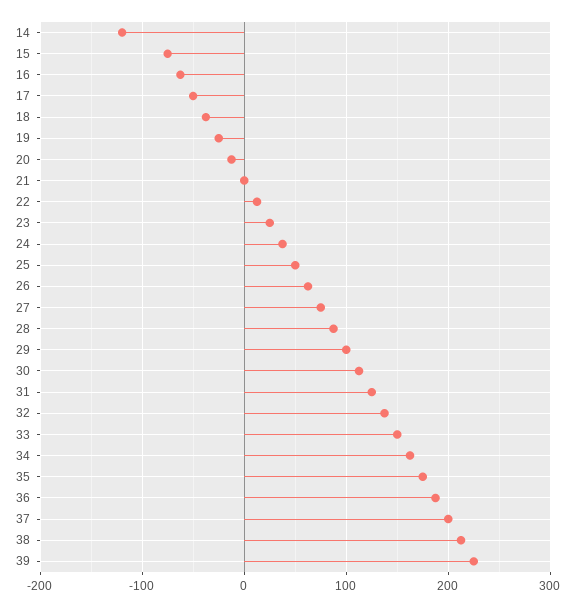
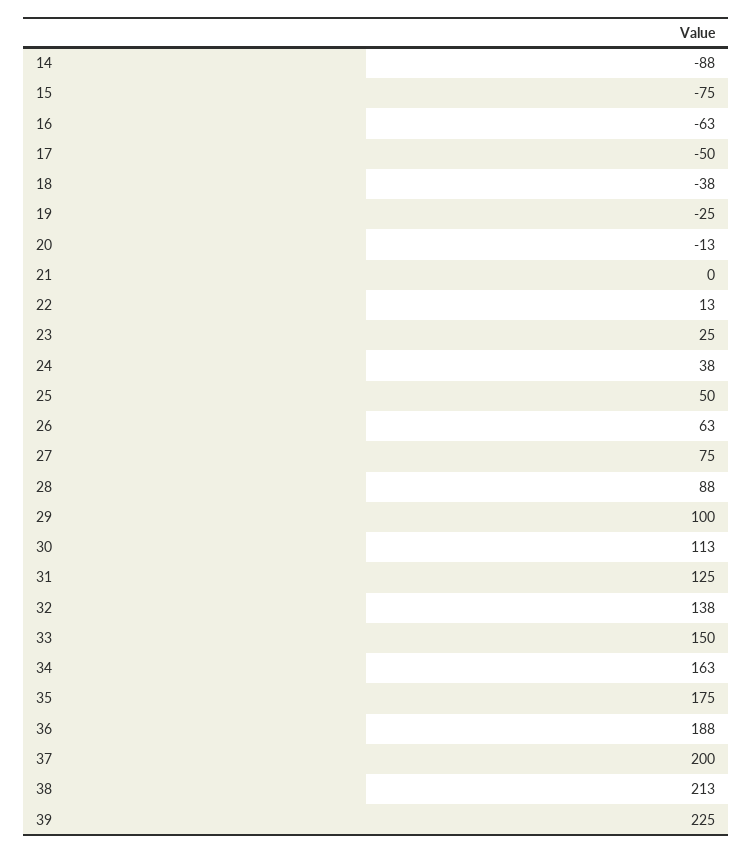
  {
-   "14": -120,
+   "14": -88,
    "15": -75,
    "16": -63,
    "17": -50,
    "18": -38,
    "19": -25,
    "20": -13,
    "21": 0,
    "22": 13,
    "23": 25,
    "24": 38,
    "25": 50,
    "26": 63,
    "27": 75,
    "28": 88,
    "29": 100,
    "30": 113,
    "31": 125,
    "32": 138,
    "33": 150,
    "34": 163,
    "35": 175,
    "36": 188,
    "37": 200,
    "38": 213,
    "39": 225
  }

